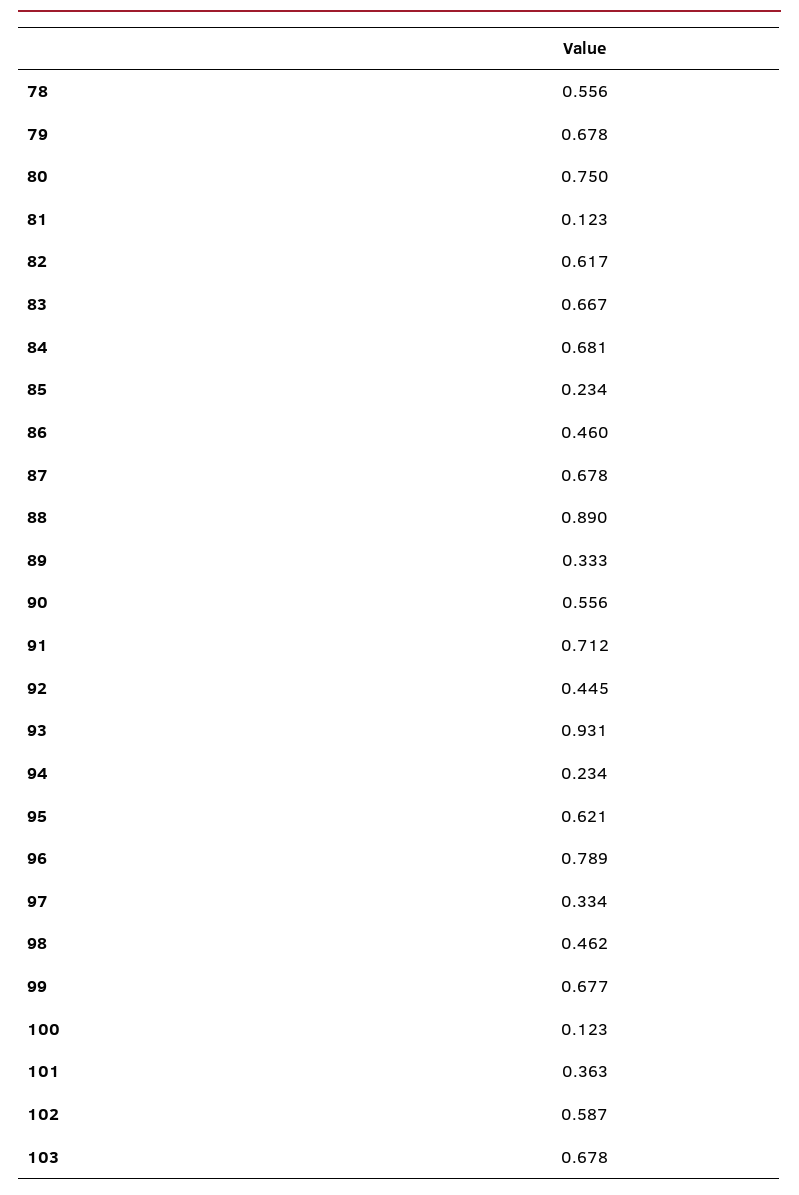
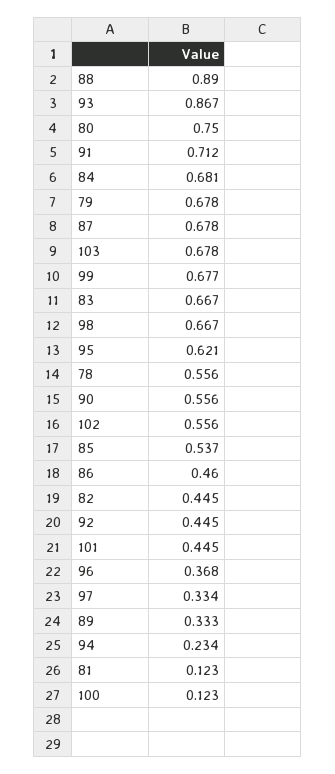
  {
    "78": 0.556,
    "79": 0.678,
    "80": 0.75,
    "81": 0.123,
-   "82": 0.617,
+   "82": 0.445,
    "83": 0.667,
    "84": 0.681,
-   "85": 0.234,
+   "85": 0.537,
    "86": 0.46,
    "87": 0.678,
    "88": 0.89,
    "89": 0.333,
    "90": 0.556,
    "91": 0.712,
    "92": 0.445,
-   "93": 0.931,
+   "93": 0.867,
    "94": 0.234,
    "95": 0.621,
-   "96": 0.789,
+   "96": 0.368,
    "97": 0.334,
-   "98": 0.462,
+   "98": 0.667,
    "99": 0.677,
    "100": 0.123,
-   "101": 0.363,
+   "101": 0.445,
-   "102": 0.587,
+   "102": 0.556,
    "103": 0.678
  }

